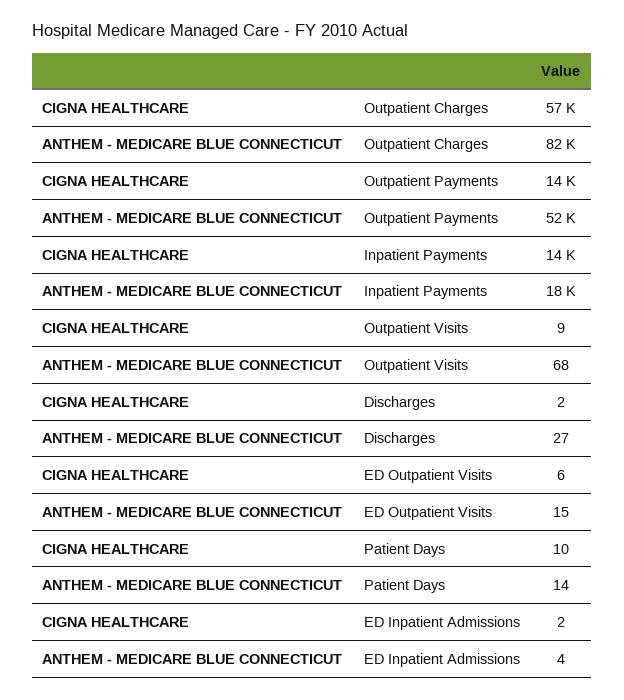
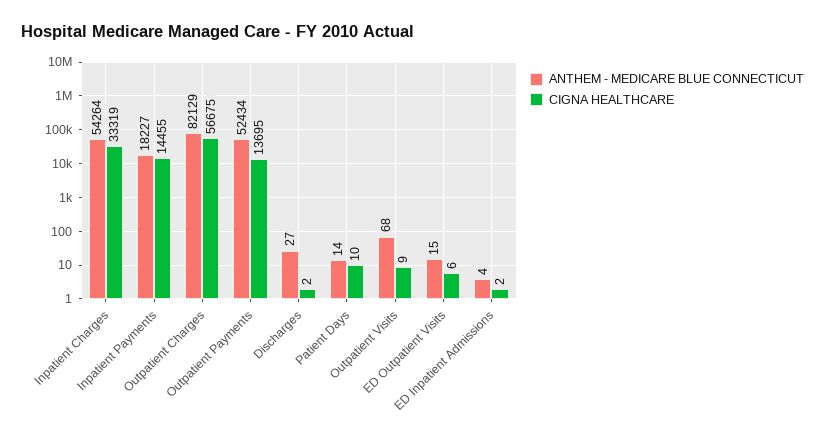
  {
    "CIGNA HEALTHCARE": {
      "Outpatient Charges": 56675,
      "Outpatient Payments": 13695,
      "Inpatient Payments": 14455,
      "Outpatient Visits": 9,
      "Discharges": 2,
      "ED Outpatient Visits": 6,
      "Patient Days": 10,
-     "ED Inpatient Admissions": 2
+     "ED Inpatient Admissions": 2,
+     "Inpatient Charges": 33319
    },
    "ANTHEM - MEDICARE BLUE CONNECTICUT": {
      "Outpatient Charges": 82129,
      "Outpatient Payments": 52434,
      "Inpatient Payments": 18227,
      "Outpatient Visits": 68,
      "Discharges": 27,
      "ED Outpatient Visits": 15,
      "Patient Days": 14,
-     "ED Inpatient Admissions": 4
+     "ED Inpatient Admissions": 4,
+     "Inpatient Charges": 54264
    }
  }

